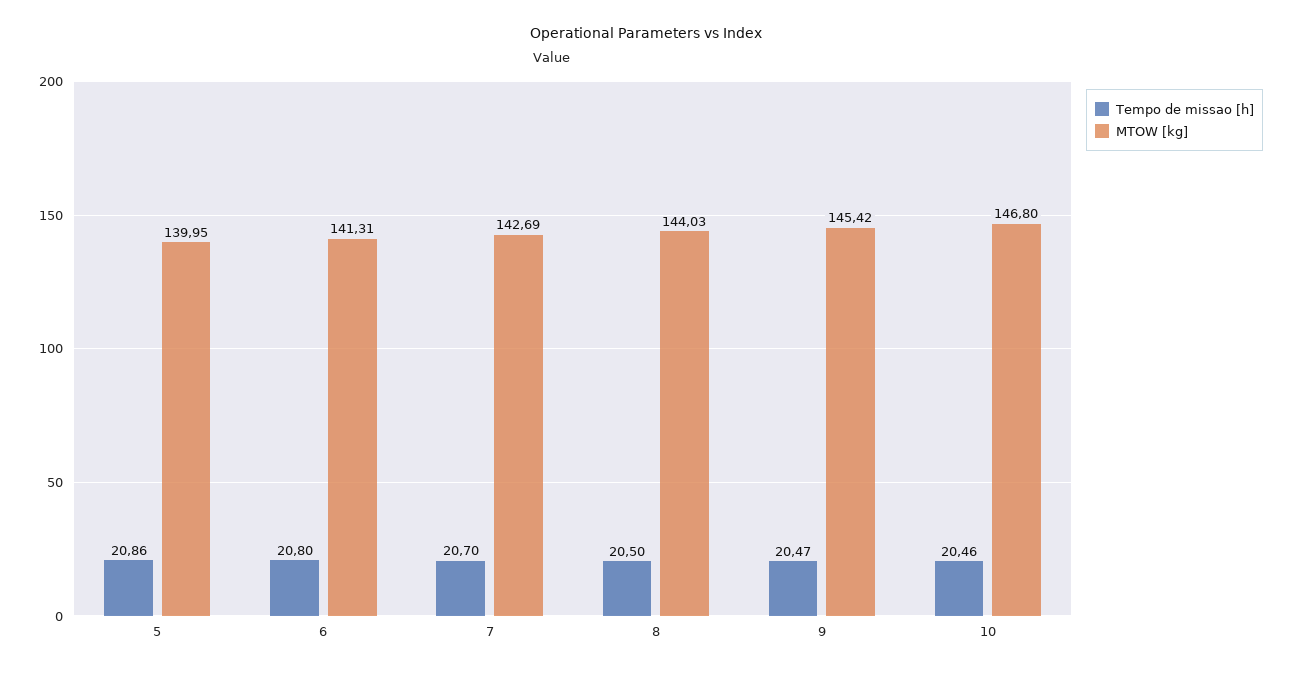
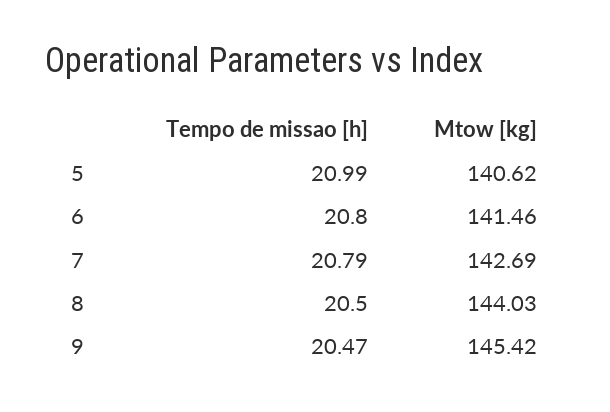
  {
    "Tempo de missao [h]": {
-     "5": 20.86,
+     "5": 20.99,
      "6": 20.8,
-     "7": 20.7,
+     "7": 20.79,
      "8": 20.5,
-     "9": 20.47,
+     "9": 20.47
-     "10": 20.46
    },
    "MTOW [kg]": {
-     "5": 139.95,
+     "5": 140.62,
-     "6": 141.31,
+     "6": 141.46,
      "7": 142.69,
      "8": 144.03,
-     "9": 145.42,
+     "9": 145.42
-     "10": 146.8
    }
  }

